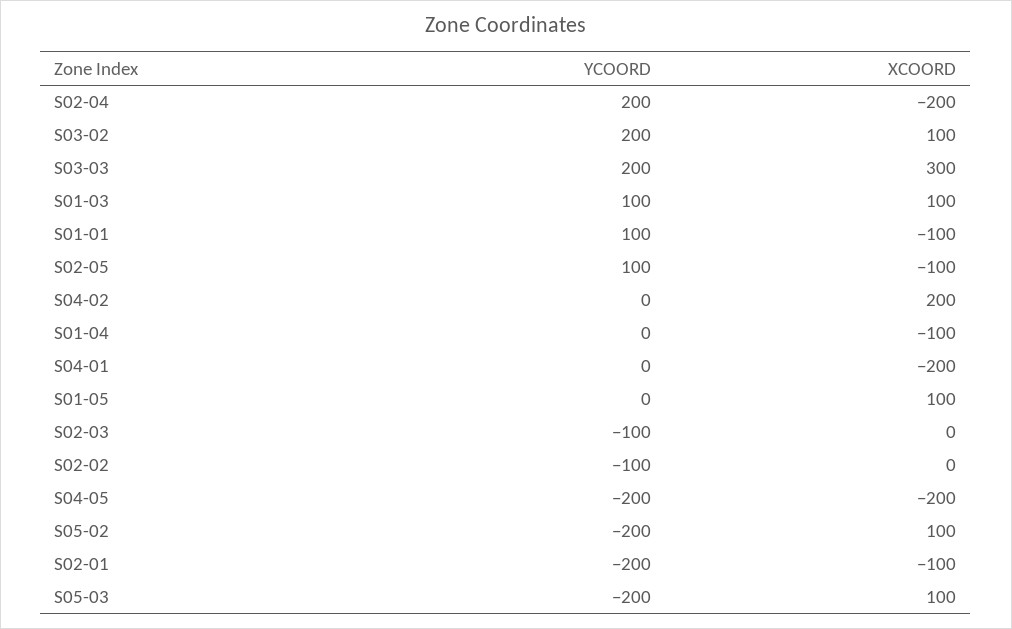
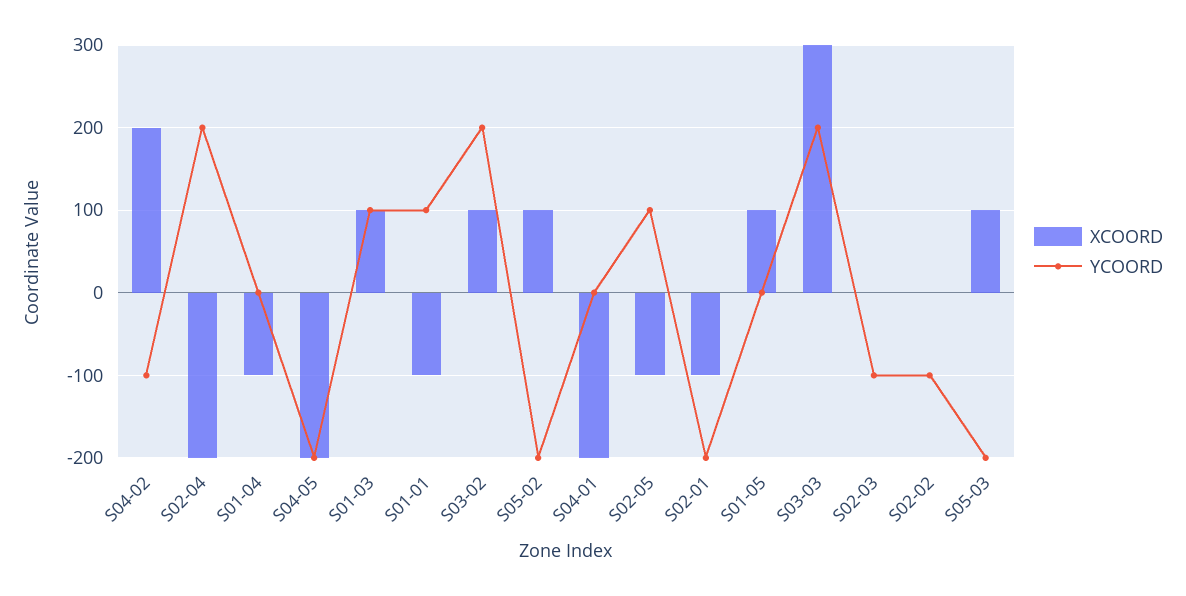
  {
    "YCOORD": {
      "S02-04": 200,
      "S03-02": 200,
      "S03-03": 200,
      "S01-03": 100,
      "S01-01": 100,
      "S02-05": 100,
-     "S04-02": 0,
+     "S04-02": -100,
      "S01-04": 0,
      "S04-01": 0,
      "S01-05": 0,
      "S02-03": -100,
      "S02-02": -100,
      "S04-05": -200,
      "S05-02": -200,
      "S02-01": -200,
      "S05-03": -200
    },
    "XCOORD": {
      "S02-04": -200,
      "S03-02": 100,
      "S03-03": 300,
      "S01-03": 100,
      "S01-01": -100,
      "S02-05": -100,
      "S04-02": 200,
      "S01-04": -100,
      "S04-01": -200,
      "S01-05": 100,
      "S02-03": 0,
      "S02-02": 0,
      "S04-05": -200,
      "S05-02": 100,
      "S02-01": -100,
      "S05-03": 100
    }
  }

